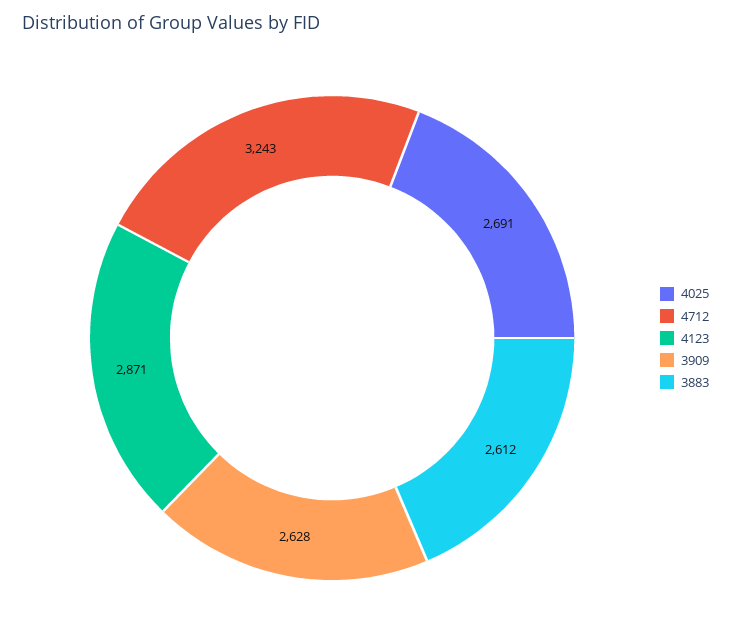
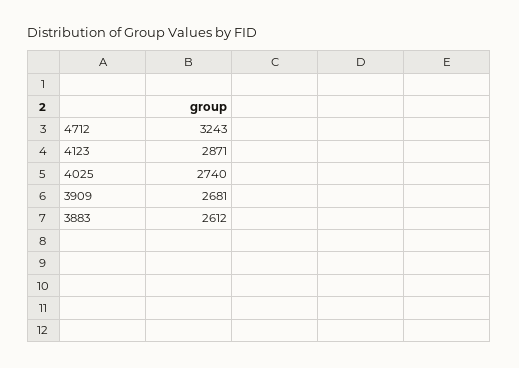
  {
-   "4025": 2691,
+   "4025": 2740,
    "4712": 3243,
    "4123": 2871,
-   "3909": 2628,
+   "3909": 2681,
    "3883": 2612
  }

